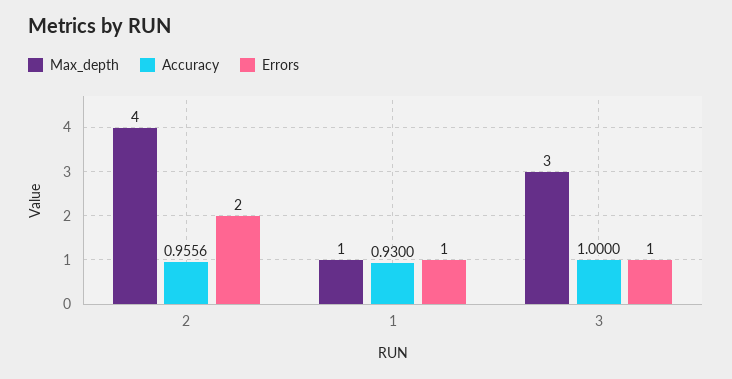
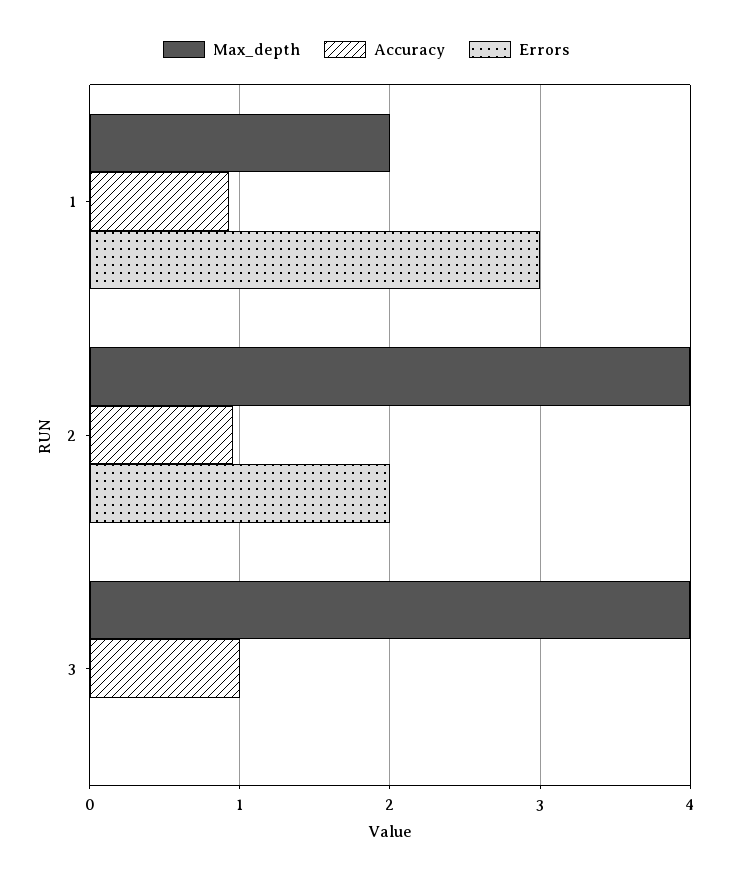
  {
    "Max_depth": {
      "2": 4,
-     "1": 1,
+     "1": 2,
-     "3": 3
+     "3": 4
    },
    "Accuracy": {
      "2": 0.9556,
      "1": 0.93,
      "3": 1
    },
    "Errors": {
      "2": 2,
-     "1": 1,
+     "1": 3,
-     "3": 1
+     "3": 0
    }
  }

